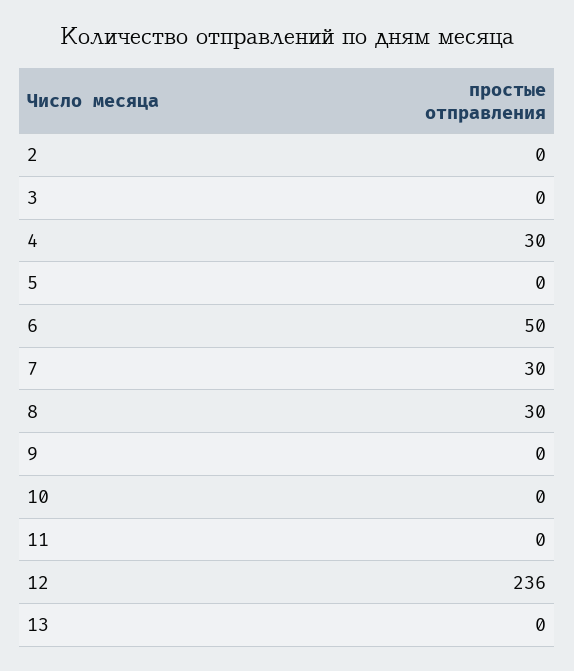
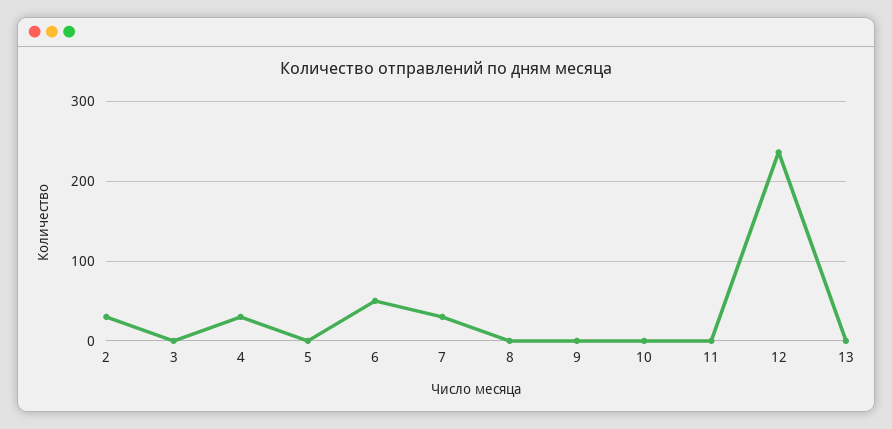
  {
-   "2": 0,
+   "2": 30,
    "3": 0,
    "4": 30,
    "5": 0,
    "6": 50,
    "7": 30,
-   "8": 30,
+   "8": 0,
    "9": 0,
    "10": 0,
    "11": 0,
    "12": 236,
    "13": 0
  }

